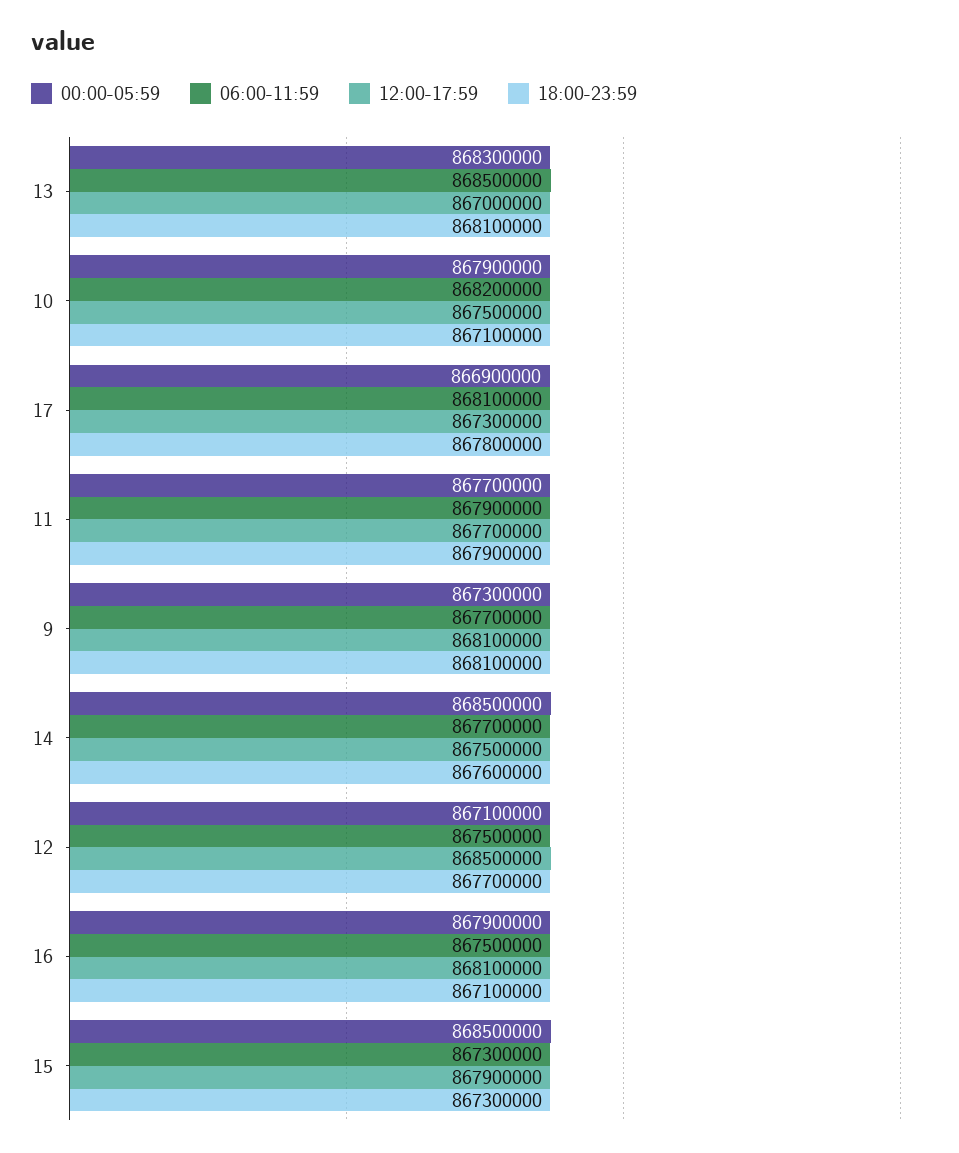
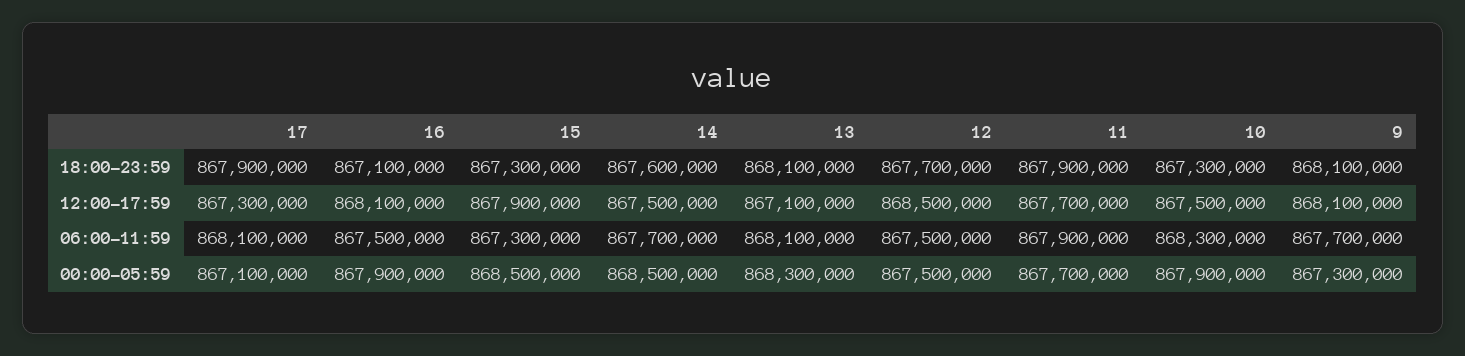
  {
    "00:00-05:59": {
      "13": 868300000,
      "10": 867900000,
-     "17": 866900000,
+     "17": 867100000,
      "11": 867700000,
      "9": 867300000,
      "14": 868500000,
-     "12": 867100000,
+     "12": 867500000,
      "16": 867900000,
      "15": 868500000
    },
    "06:00-11:59": {
-     "13": 868500000,
+     "13": 868100000,
-     "10": 868200000,
+     "10": 868300000,
      "17": 868100000,
      "11": 867900000,
      "9": 867700000,
      "14": 867700000,
      "12": 867500000,
      "16": 867500000,
      "15": 867300000
    },
    "12:00-17:59": {
-     "13": 867000000,
+     "13": 867100000,
      "10": 867500000,
      "17": 867300000,
      "11": 867700000,
      "9": 868100000,
      "14": 867500000,
      "12": 868500000,
      "16": 868100000,
      "15": 867900000
    },
    "18:00-23:59": {
      "13": 868100000,
-     "10": 867100000,
+     "10": 867300000,
-     "17": 867800000,
+     "17": 867900000,
      "11": 867900000,
      "9": 868100000,
      "14": 867600000,
      "12": 867700000,
      "16": 867100000,
      "15": 867300000
    }
  }

